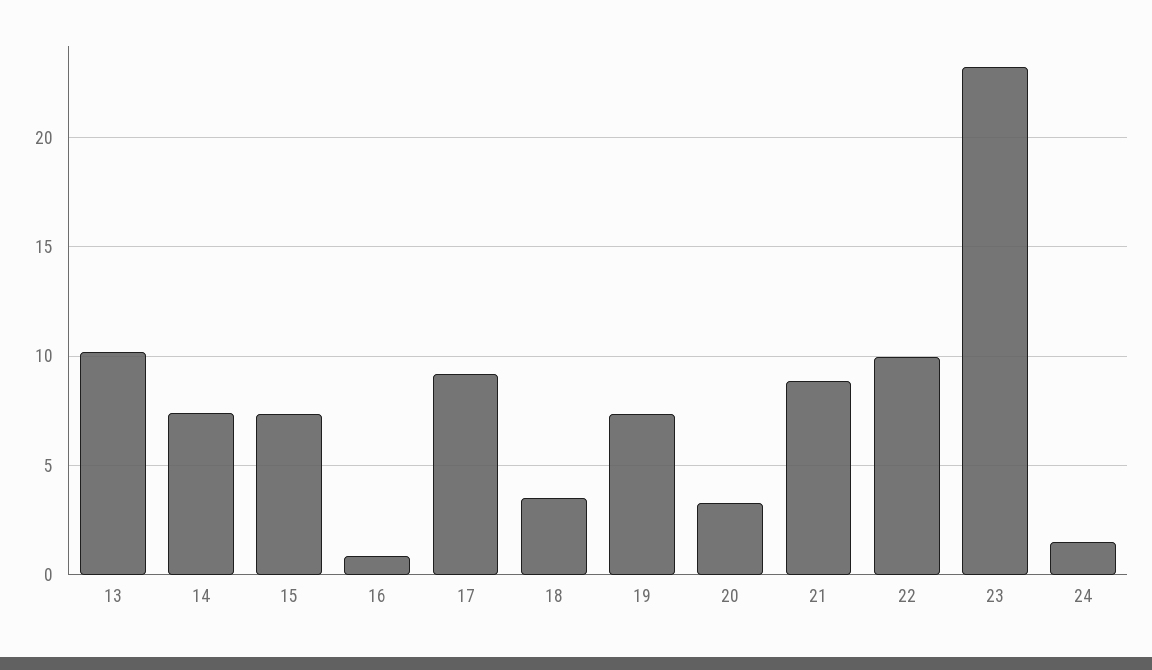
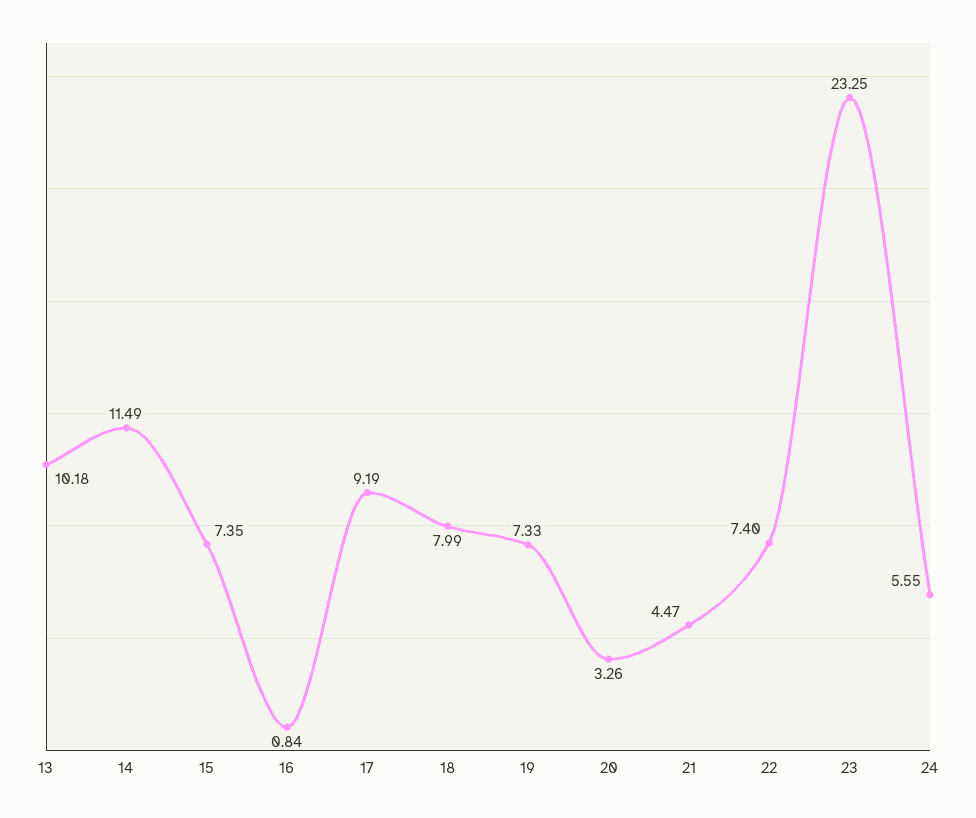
  {
    "13": 10.18,
-   "14": 7.5,
+   "14": 11.49,
    "15": 7.35,
    "16": 0.84,
    "17": 9.19,
-   "18": 3.5,
+   "18": 7.99,
    "19": 7.33,
    "20": 3.26,
-   "21": 9,
+   "21": 4.47,
-   "22": 10,
+   "22": 7.4,
    "23": 23.25,
-   "24": 1.5
+   "24": 5.55
  }

